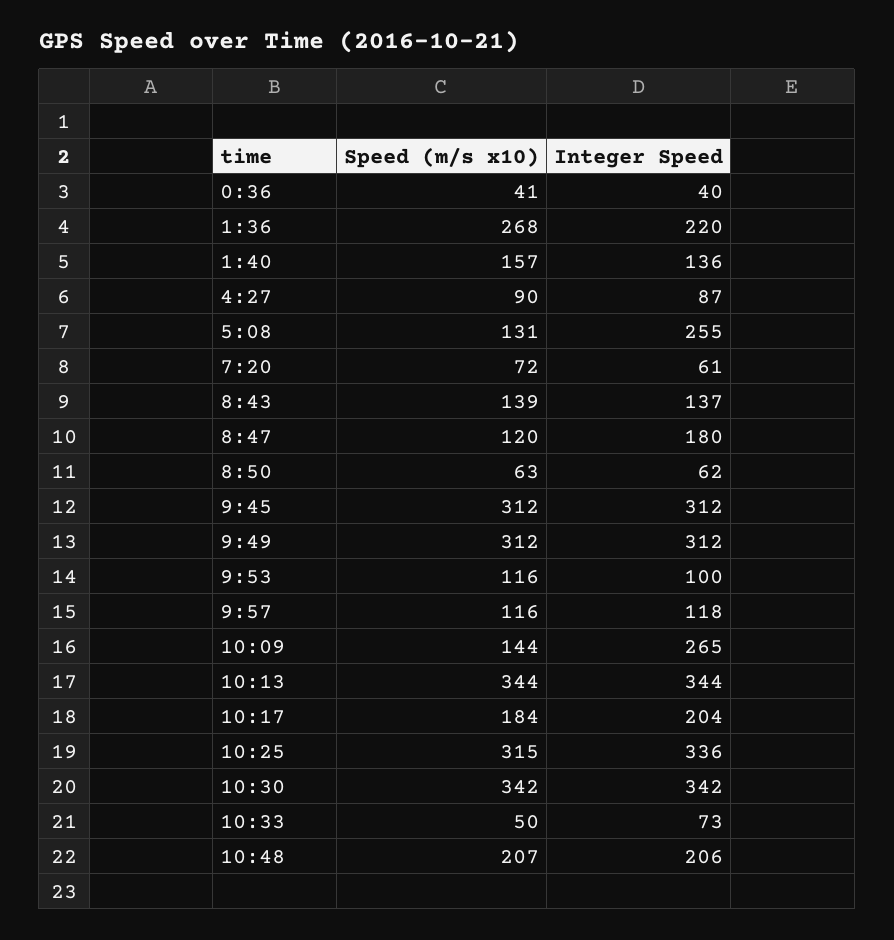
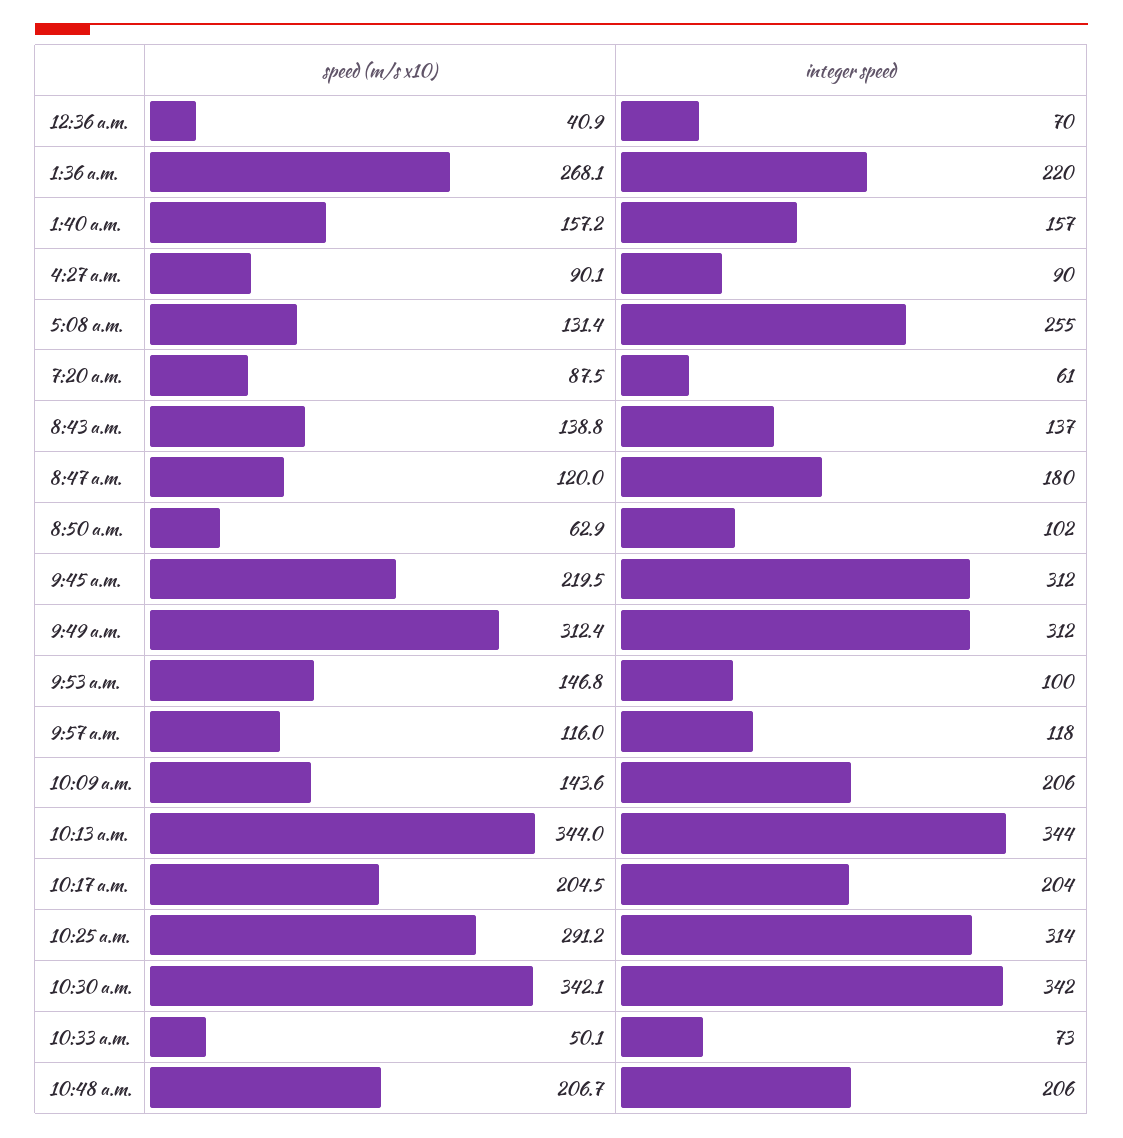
  {
    "Speed (m/s x10)": {
      "0:36": 40.9,
      "1:36": 268.1,
      "1:40": 157.2,
      "4:27": 90.1,
      "5:08": 131.4,
-     "7:20": 72,
+     "7:20": 87.5,
      "8:43": 138.8,
      "8:47": 120,
      "8:50": 62.9,
-     "9:45": 312,
+     "9:45": 219.5,
      "9:49": 312.4,
-     "9:53": 116,
+     "9:53": 146.8,
      "9:57": 116,
      "10:09": 143.6,
      "10:13": 344,
-     "10:17": 184,
+     "10:17": 204.5,
-     "10:25": 315,
+     "10:25": 291.2,
      "10:30": 342.1,
      "10:33": 50.1,
      "10:48": 206.7
    },
    "Integer Speed": {
-     "0:36": 40,
+     "0:36": 70,
      "1:36": 220,
-     "1:40": 136,
+     "1:40": 157,
-     "4:27": 87,
+     "4:27": 90,
      "5:08": 255,
      "7:20": 61,
      "8:43": 137,
      "8:47": 180,
-     "8:50": 62,
+     "8:50": 102,
      "9:45": 312,
      "9:49": 312,
      "9:53": 100,
      "9:57": 118,
-     "10:09": 265,
+     "10:09": 206,
      "10:13": 344,
      "10:17": 204,
-     "10:25": 336,
+     "10:25": 314,
      "10:30": 342,
      "10:33": 73,
      "10:48": 206
    }
  }

